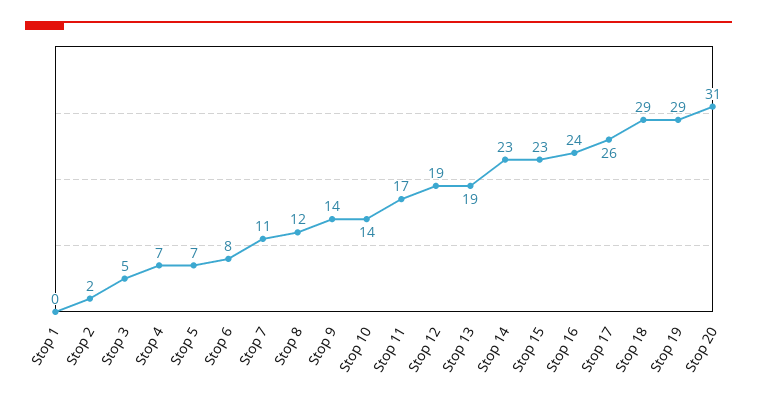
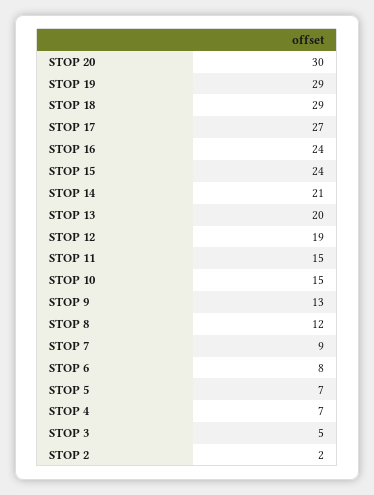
  {
-   "Stop 1": 0,
    "Stop 2": 2,
    "Stop 3": 5,
    "Stop 4": 7,
    "Stop 5": 7,
    "Stop 6": 8,
-   "Stop 7": 11,
+   "Stop 7": 9,
    "Stop 8": 12,
-   "Stop 9": 14,
+   "Stop 9": 13,
-   "Stop 10": 14,
+   "Stop 10": 15,
-   "Stop 11": 17,
+   "Stop 11": 15,
    "Stop 12": 19,
-   "Stop 13": 19,
+   "Stop 13": 20,
-   "Stop 14": 23,
+   "Stop 14": 21,
-   "Stop 15": 23,
+   "Stop 15": 24,
    "Stop 16": 24,
-   "Stop 17": 26,
+   "Stop 17": 27,
    "Stop 18": 29,
    "Stop 19": 29,
-   "Stop 20": 31
+   "Stop 20": 30
  }

